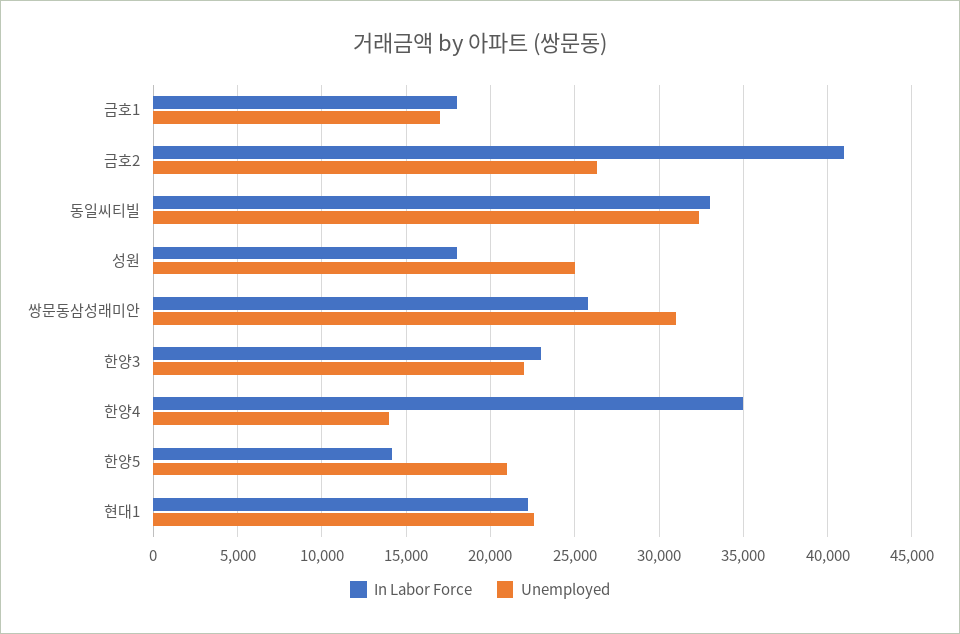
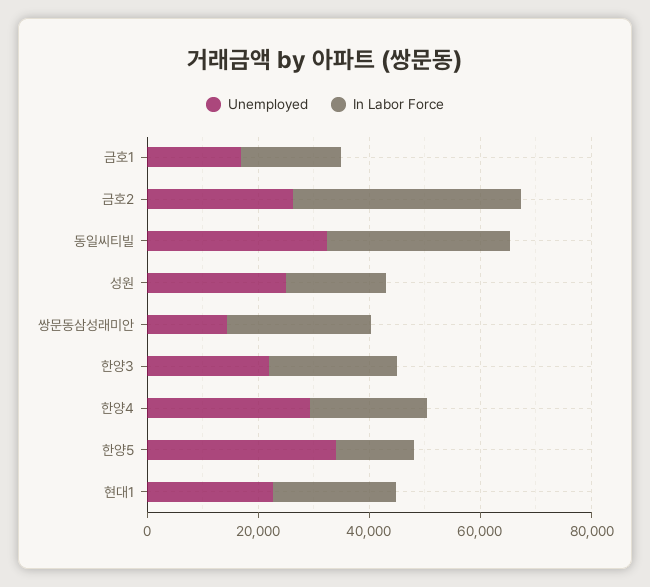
  {
    "In Labor Force": {
      "금호1": 18000,
      "금호2": 41000,
      "동일씨티빌": 33000,
      "성원": 18000,
      "쌍문동삼성래미안": 26000,
      "한양3": 23000,
-     "한양4": 35000,
+     "한양4": 20000,
      "한양5": 14000,
      "현대1": 22000
    },
    "Unemployed": {
      "금호1": 17000,
      "금호2": 26500,
      "동일씨티빌": 32500,
      "성원": 25000,
-     "쌍문동삼성래미안": 31000,
+     "쌍문동삼성래미안": 15000,
      "한양3": 22000,
-     "한양4": 14000,
+     "한양4": 30000,
-     "한양5": 21000,
+     "한양5": 35000,
      "현대1": 22500
    }
  }

